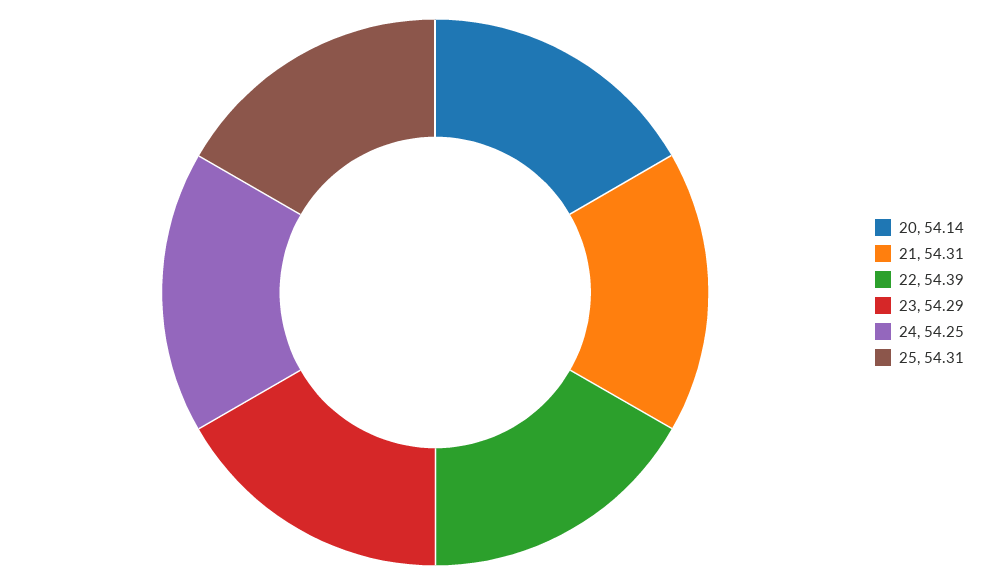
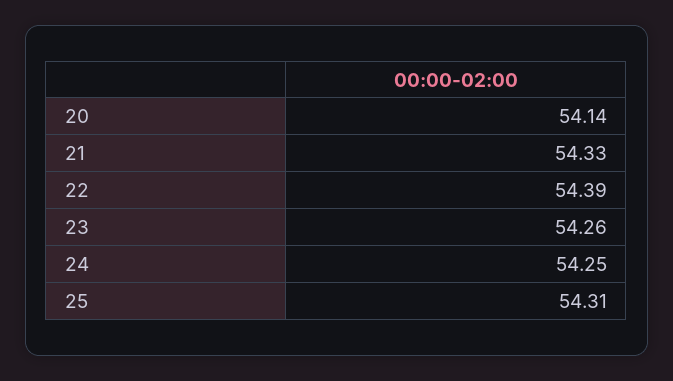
  {
    "20": 54.14,
-   "21": 54.31,
+   "21": 54.33,
    "22": 54.39,
-   "23": 54.29,
+   "23": 54.26,
    "24": 54.25,
    "25": 54.31
  }

